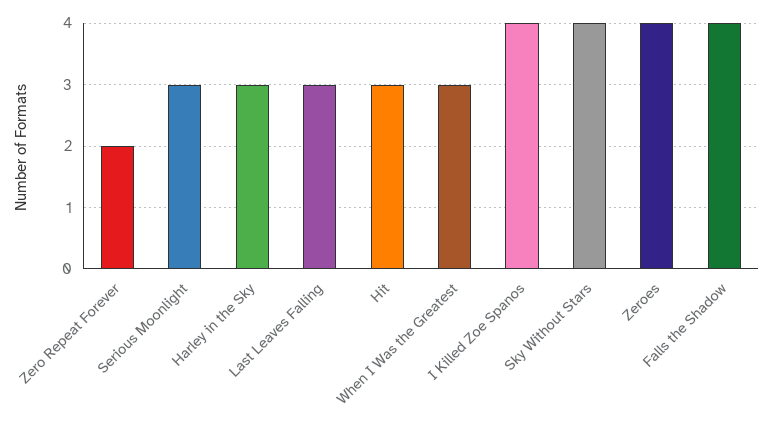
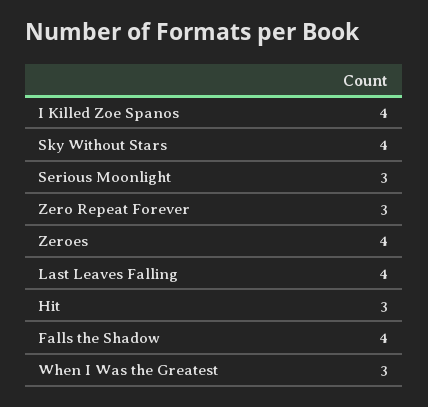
  {
-   "Zero Repeat Forever": 2,
+   "Zero Repeat Forever": 3,
    "Serious Moonlight": 3,
-   "Harley in the Sky": 3,
-   "Last Leaves Falling": 3,
+   "Last Leaves Falling": 4,
    "Hit": 3,
    "When I Was the Greatest": 3,
    "I Killed Zoe Spanos": 4,
    "Sky Without Stars": 4,
    "Zeroes": 4,
    "Falls the Shadow": 4
  }

